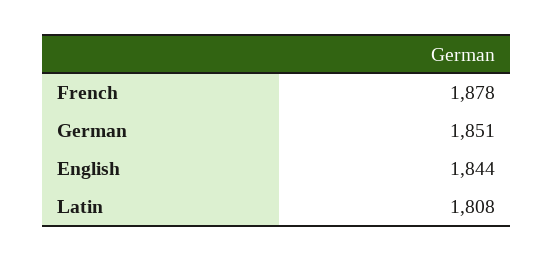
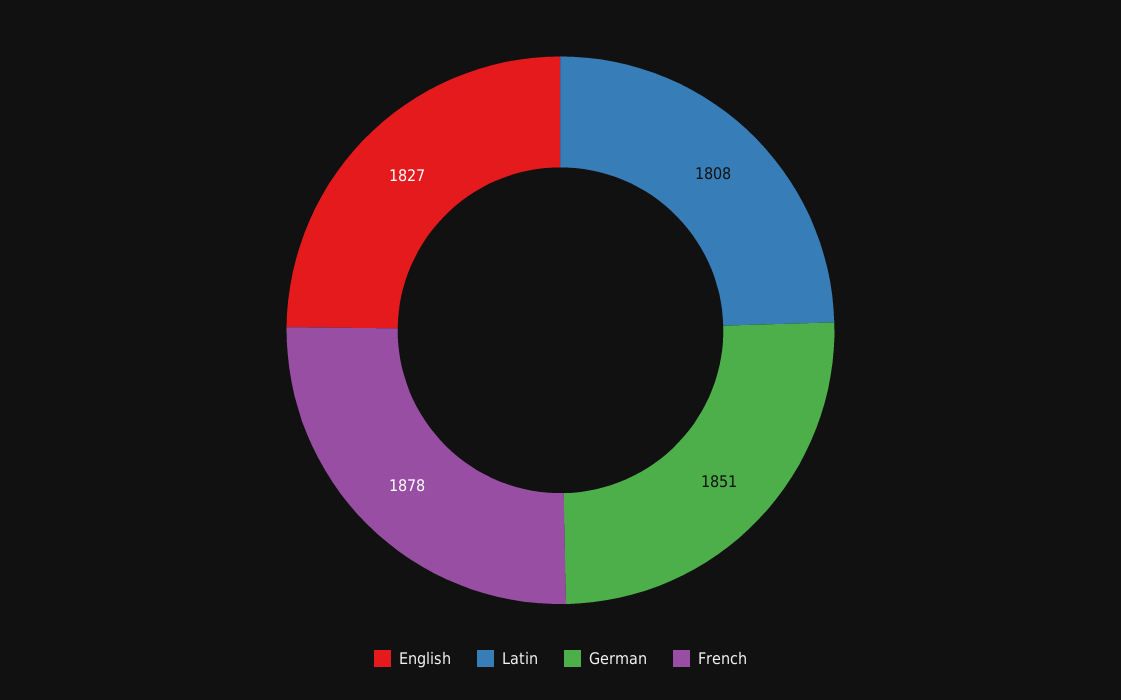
  {
    "French": 1878,
    "German": 1851,
-   "English": 1844,
+   "English": 1827,
    "Latin": 1808
  }

